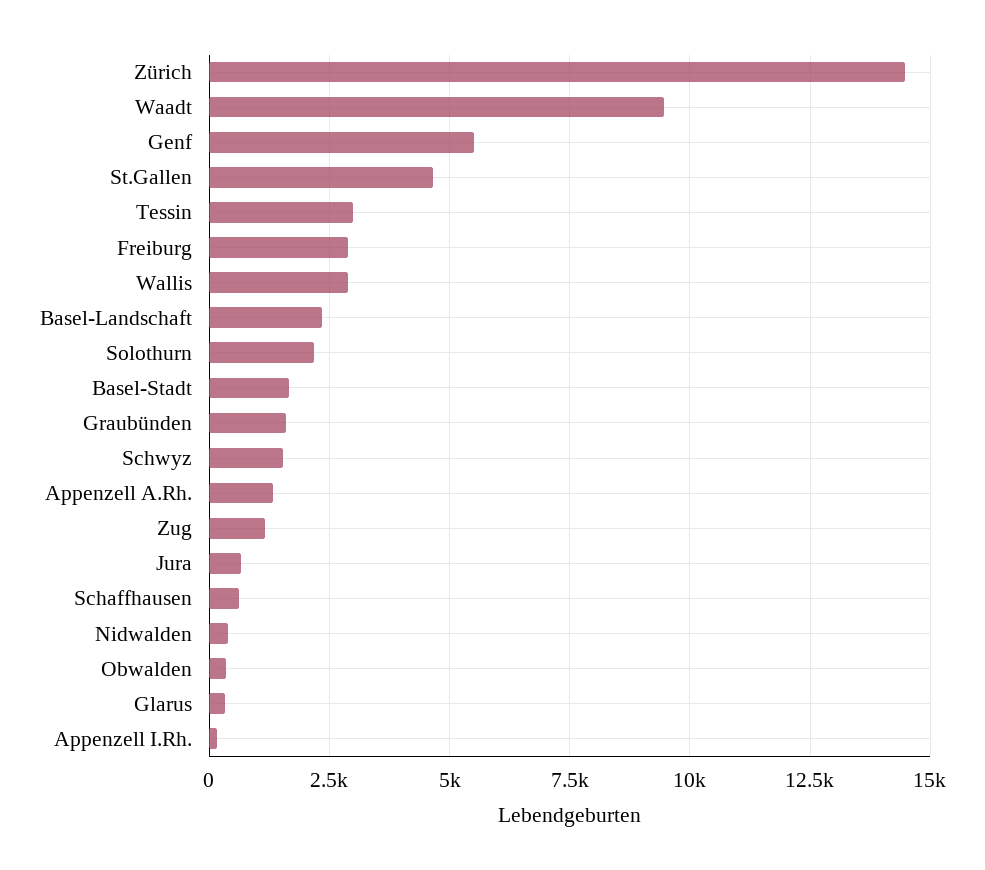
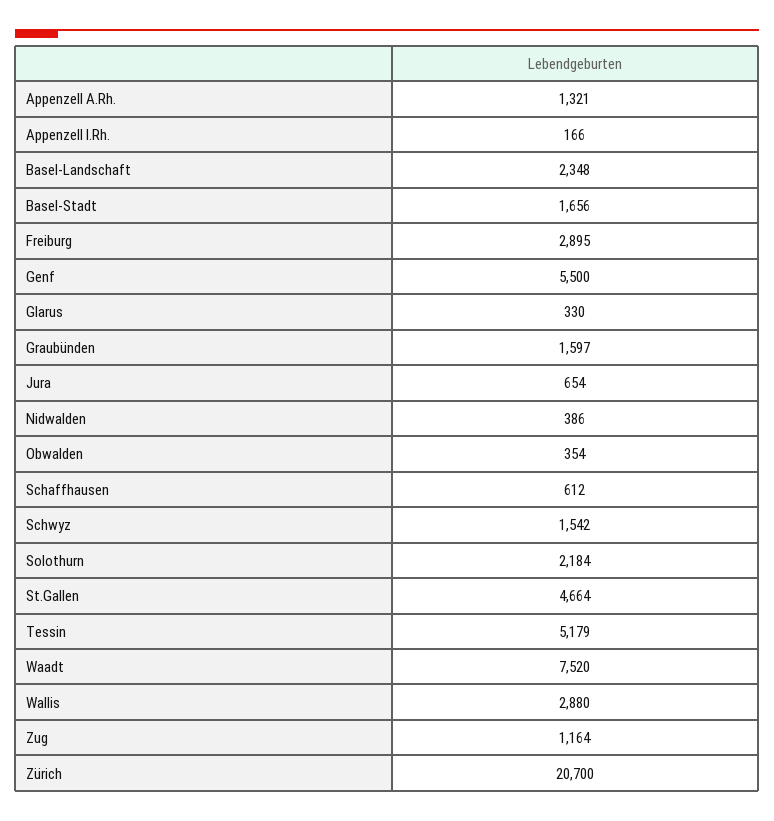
  {
-   "Zürich": 14500,
+   "Zürich": 20700,
-   "Waadt": 9500,
+   "Waadt": 7520,
    "Genf": 5500,
    "St.Gallen": 4664,
-   "Tessin": 3000,
+   "Tessin": 5179,
    "Freiburg": 2895,
    "Wallis": 2880,
    "Basel-Landschaft": 2348,
    "Solothurn": 2184,
    "Basel-Stadt": 1656,
    "Graubünden": 1597,
    "Schwyz": 1542,
    "Appenzell A.Rh.": 1321,
    "Zug": 1164,
    "Jura": 654,
    "Schaffhausen": 612,
    "Nidwalden": 386,
    "Obwalden": 354,
    "Glarus": 330,
    "Appenzell I.Rh.": 166
  }

